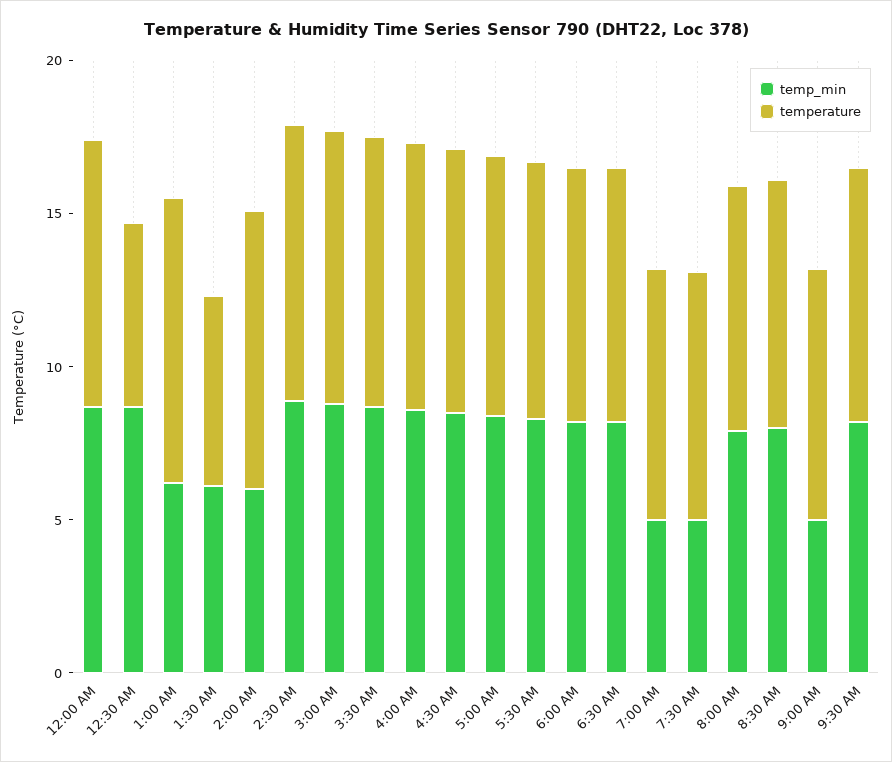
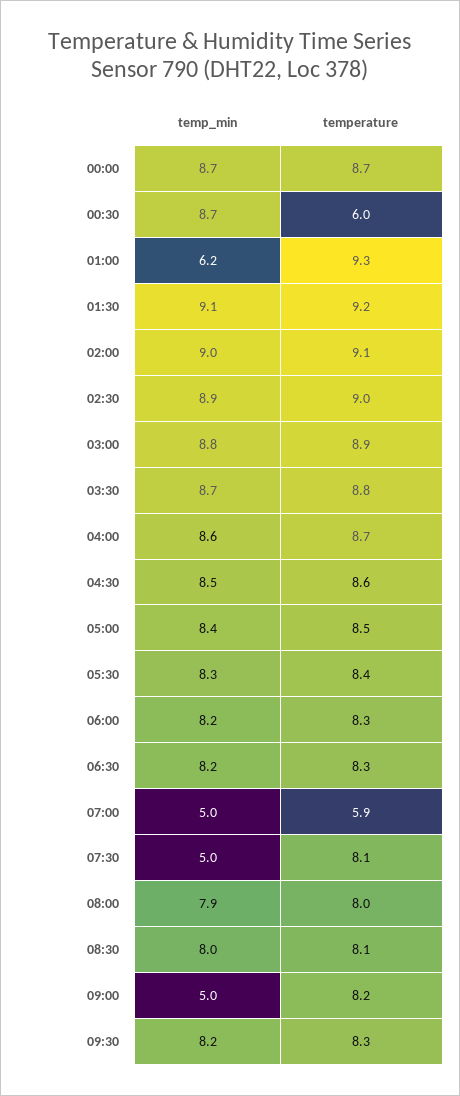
  {
    "temp_min": {
      "12:00 AM": 8.7,
      "12:30 AM": 8.7,
      "1:00 AM": 6.2,
-     "1:30 AM": 6,
+     "1:30 AM": 9.1,
-     "2:00 AM": 6,
+     "2:00 AM": 9,
      "2:30 AM": 8.9,
      "3:00 AM": 8.8,
      "3:30 AM": 8.7,
      "4:00 AM": 8.6,
      "4:30 AM": 8.5,
      "5:00 AM": 8.4,
      "5:30 AM": 8.3,
      "6:00 AM": 8.2,
      "6:30 AM": 8.2,
      "7:00 AM": 5,
      "7:30 AM": 5,
      "8:00 AM": 7.9,
      "8:30 AM": 8,
      "9:00 AM": 5,
      "9:30 AM": 8.2
    },
    "temperature": {
      "12:00 AM": 8.7,
      "12:30 AM": 6,
      "1:00 AM": 9.3,
-     "1:30 AM": 6,
+     "1:30 AM": 9.2,
      "2:00 AM": 9.1,
      "2:30 AM": 9,
      "3:00 AM": 8.9,
      "3:30 AM": 8.8,
      "4:00 AM": 8.7,
      "4:30 AM": 8.6,
      "5:00 AM": 8.5,
      "5:30 AM": 8.4,
      "6:00 AM": 8.3,
      "6:30 AM": 8.3,
-     "7:00 AM": 8,
+     "7:00 AM": 5.9,
      "7:30 AM": 8.1,
      "8:00 AM": 8,
      "8:30 AM": 8.1,
      "9:00 AM": 8.2,
      "9:30 AM": 8.3
    }
  }

